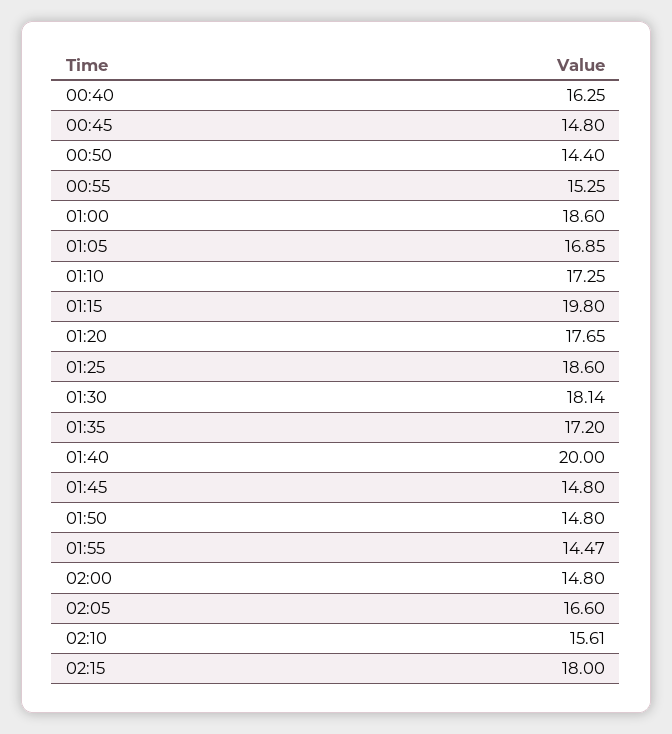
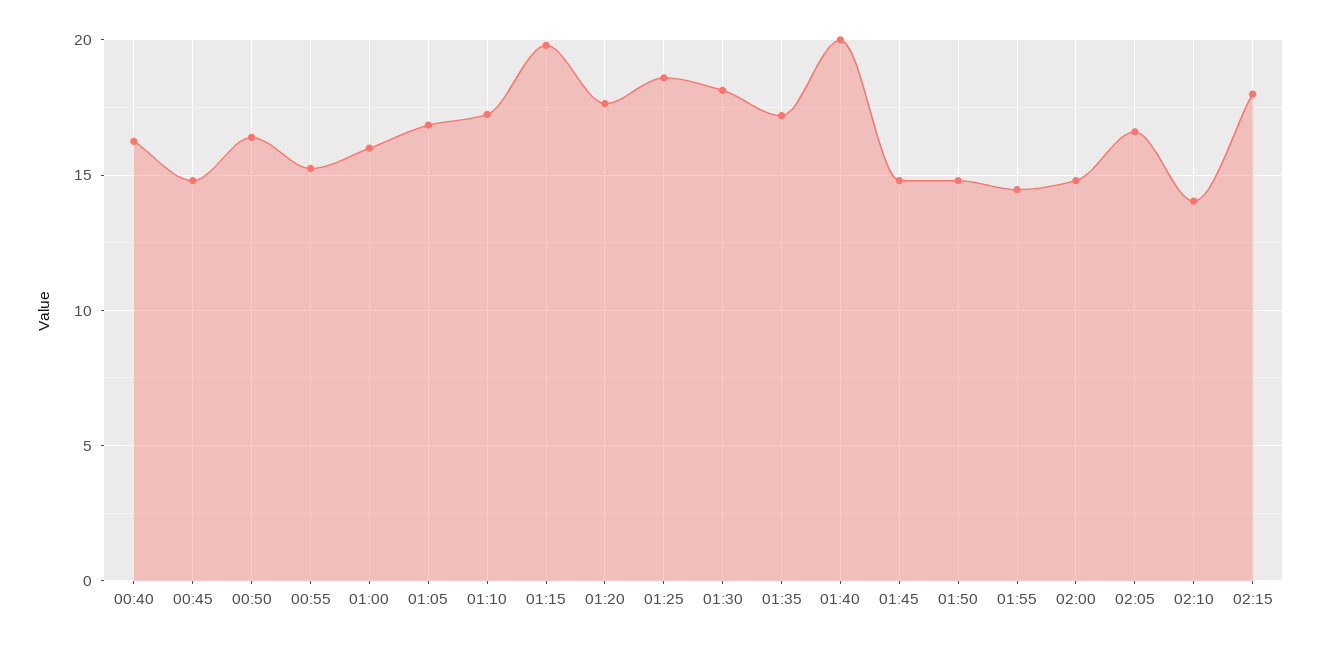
  {
    "00:40": 16.25,
    "00:45": 14.8,
-   "00:50": 14.4,
+   "00:50": 16.5,
    "00:55": 15.25,
-   "01:00": 18.6,
+   "01:00": 16,
    "01:05": 16.85,
    "01:10": 17.25,
    "01:15": 19.8,
    "01:20": 17.65,
    "01:25": 18.6,
    "01:30": 18.14,
    "01:35": 17.2,
    "01:40": 20,
    "01:45": 14.8,
    "01:50": 14.8,
    "01:55": 14.47,
    "02:00": 14.8,
    "02:05": 16.6,
-   "02:10": 15.61,
+   "02:10": 14,
    "02:15": 18
  }

